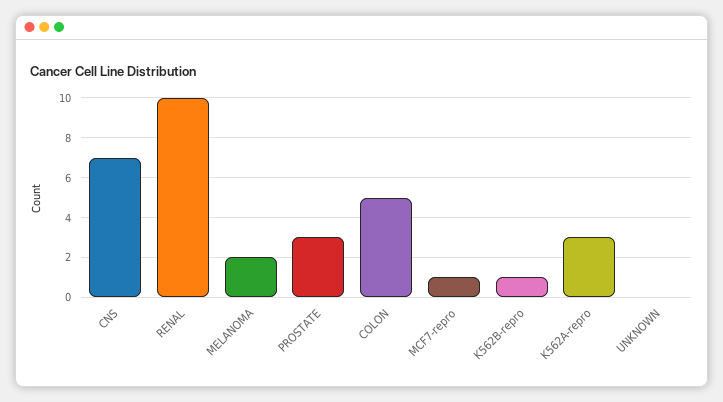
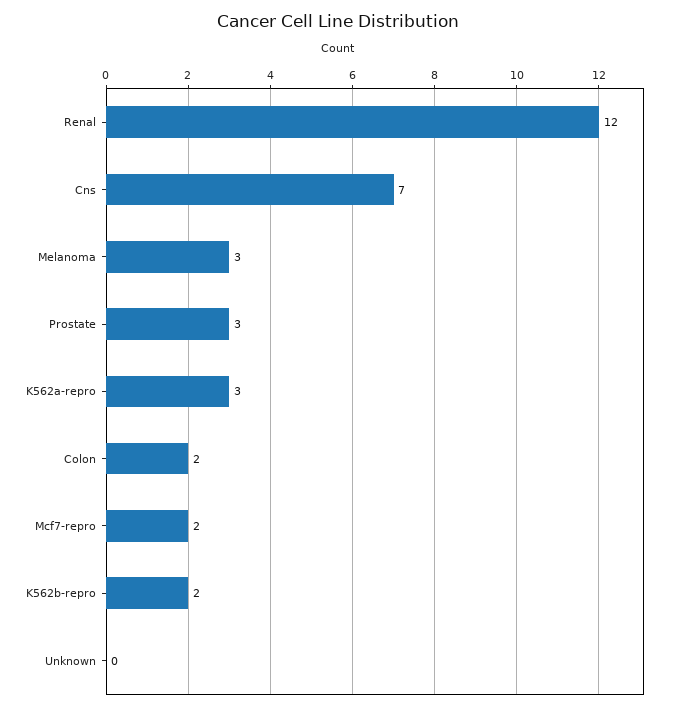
  {
    "CNS": 7,
-   "RENAL": 10,
+   "RENAL": 12,
-   "MELANOMA": 2,
+   "MELANOMA": 3,
    "PROSTATE": 3,
-   "COLON": 5,
+   "COLON": 2,
-   "MCF7-repro": 1,
+   "MCF7-repro": 2,
-   "K562B-repro": 1,
+   "K562B-repro": 2,
    "K562A-repro": 3,
    "UNKNOWN": 0
  }

